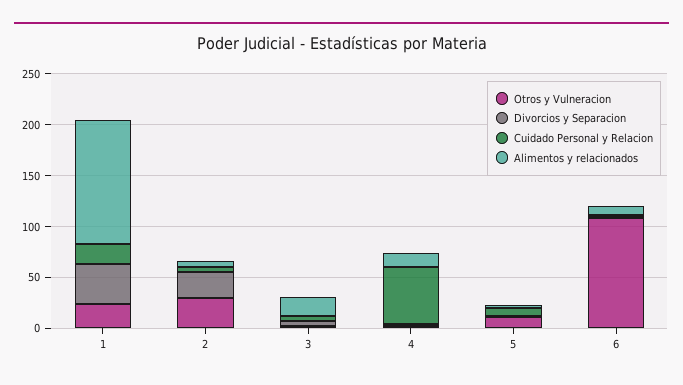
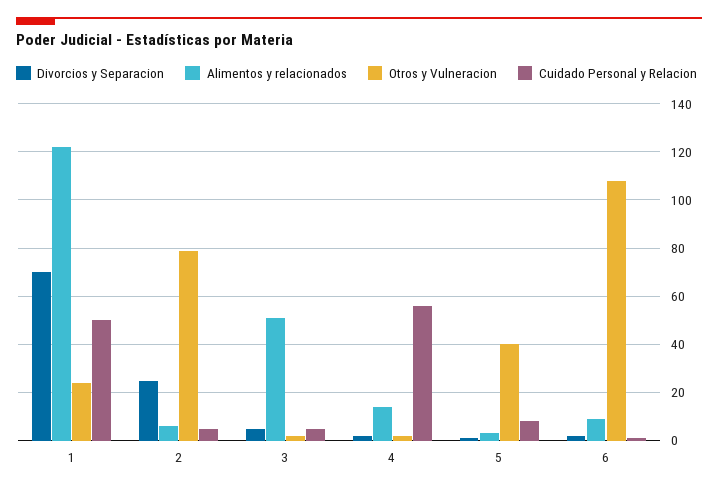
  {
    "Otros y Vulneracion": {
      "1": 25,
-     "2": 30,
+     "2": 80,
      "3": 0,
      "4": 0,
-     "5": 10,
+     "5": 40,
      "6": 110
    },
    "Divorcios y Separacion": {
-     "1": 40,
+     "1": 70,
      "2": 25,
      "3": 5,
      "4": 0,
      "5": 0,
      "6": 0
    },
    "Cuidado Personal y Relacion": {
-     "1": 20,
+     "1": 50,
      "2": 5,
      "3": 5,
      "4": 55,
      "5": 10,
      "6": 0
    },
    "Alimentos y relacionados": {
      "1": 120,
      "2": 5,
-     "3": 20,
+     "3": 50,
      "4": 15,
      "5": 5,
      "6": 10
    }
  }

